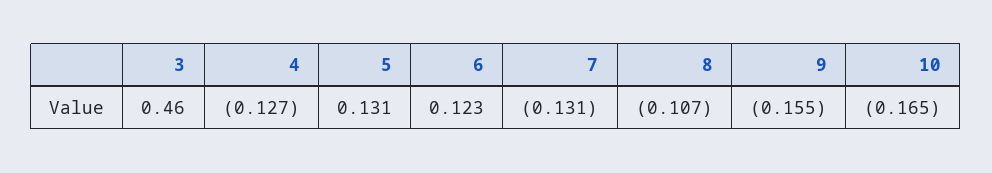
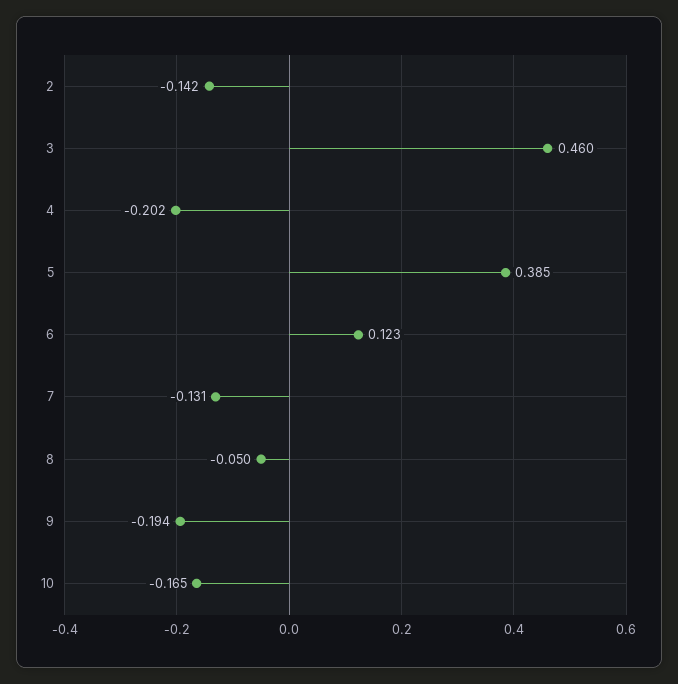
  {
    "3": 0.46,
-   "4": -0.127,
+   "4": -0.202,
-   "5": 0.131,
+   "5": 0.385,
    "6": 0.123,
    "7": -0.131,
-   "8": -0.107,
+   "8": -0.05,
-   "9": -0.155,
+   "9": -0.194,
-   "10": -0.165
+   "10": -0.165,
+   "2": -0.142
  }

